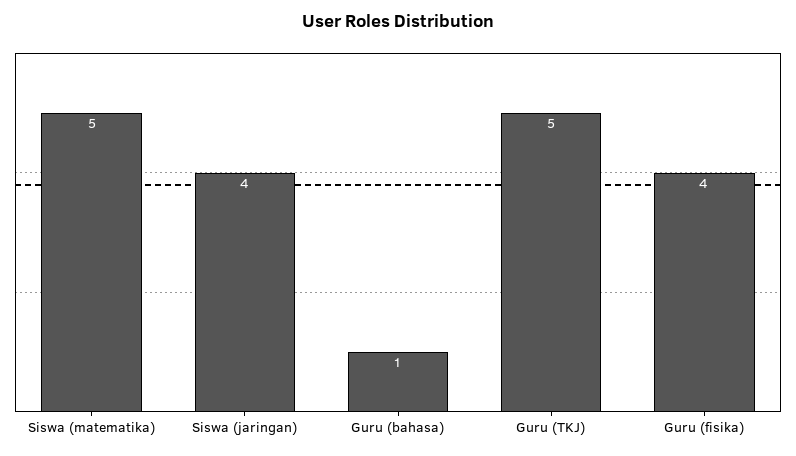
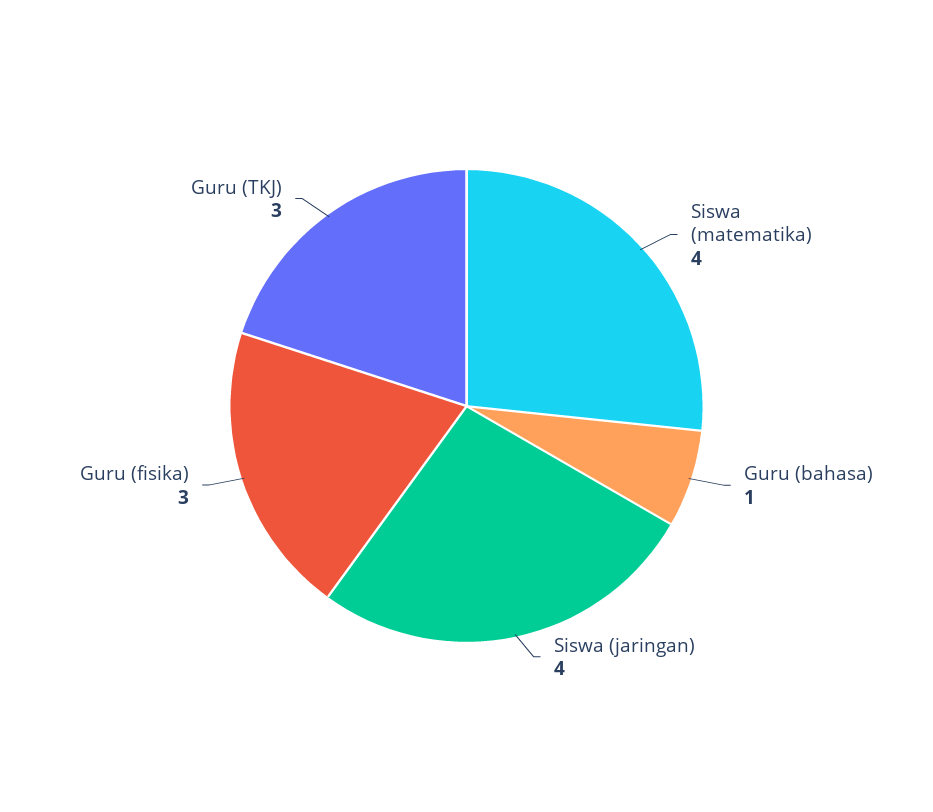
  {
-   "Siswa (matematika)": 5,
+   "Siswa (matematika)": 4,
    "Siswa (jaringan)": 4,
    "Guru (bahasa)": 1,
-   "Guru (TKJ)": 5,
+   "Guru (TKJ)": 3,
-   "Guru (fisika)": 4
+   "Guru (fisika)": 3
  }

